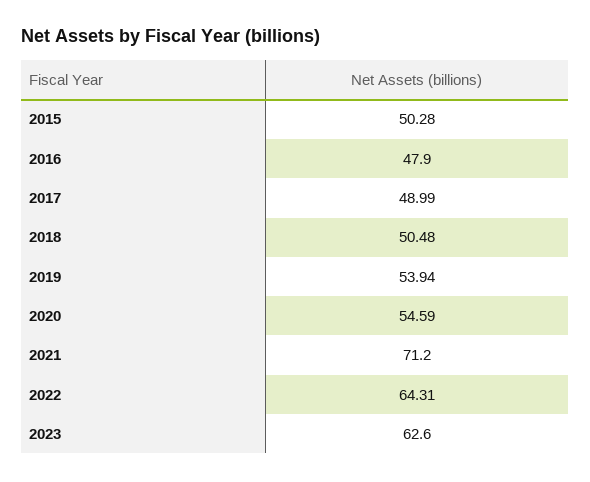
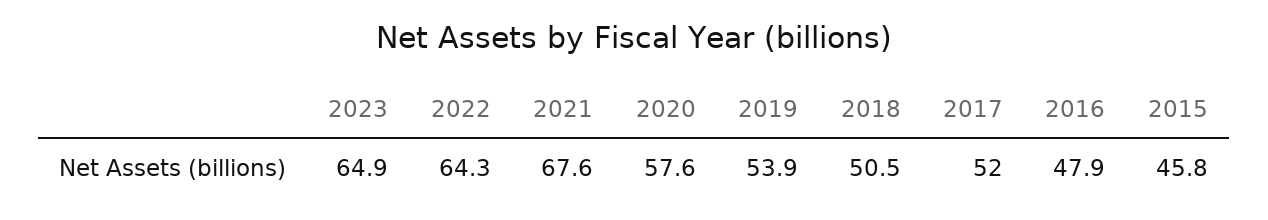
  {
-   "2015": 50.28,
+   "2015": 45.8,
    "2016": 47.9,
-   "2017": 48.99,
+   "2017": 52,
    "2018": 50.48,
    "2019": 53.94,
-   "2020": 54.59,
+   "2020": 57.6,
-   "2021": 71.2,
+   "2021": 67.6,
    "2022": 64.31,
-   "2023": 62.6
+   "2023": 64.9
  }

